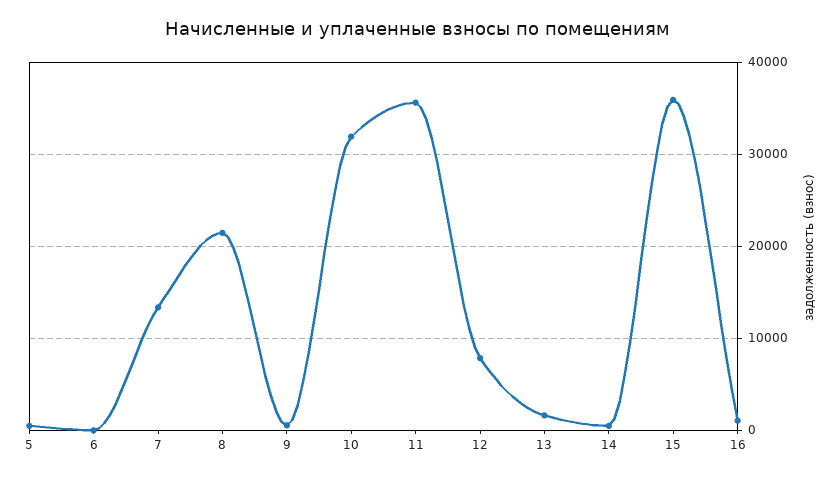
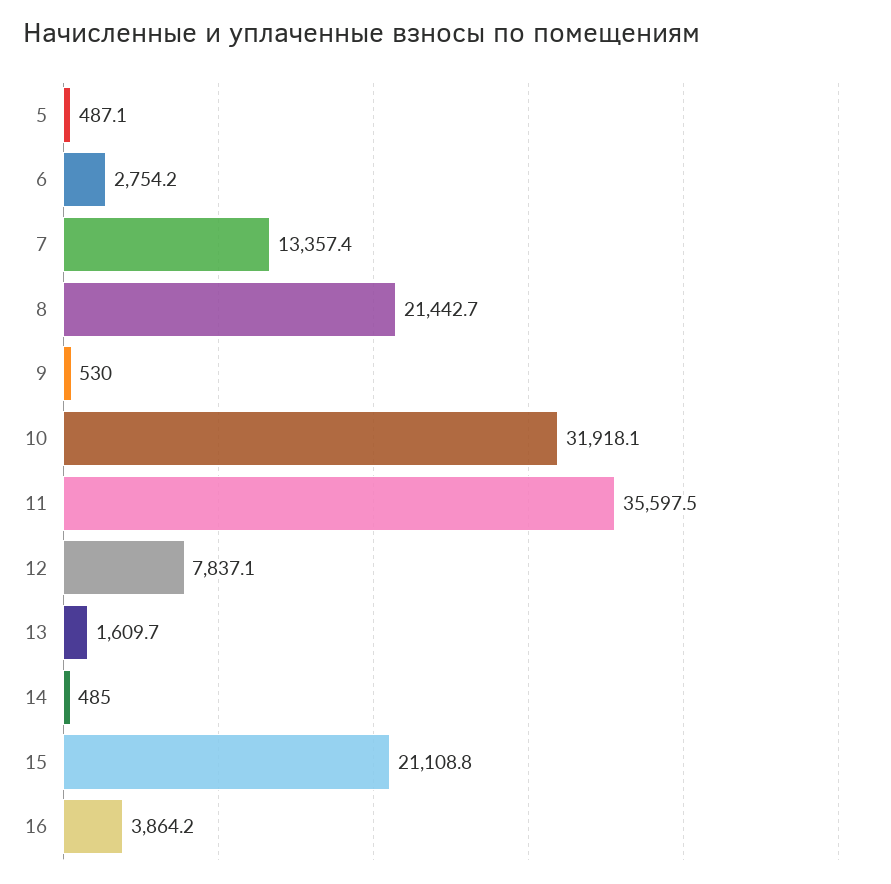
  {
    "5": 487.1,
-   "6": 0,
+   "6": 2754.2,
    "7": 13357.4,
    "8": 21442.7,
    "9": 530,
    "10": 31918.1,
    "11": 35597.5,
    "12": 7837.1,
    "13": 1609.7,
    "14": 485,
-   "15": 36000,
+   "15": 21108.8,
-   "16": 1000
+   "16": 3864.2
  }

